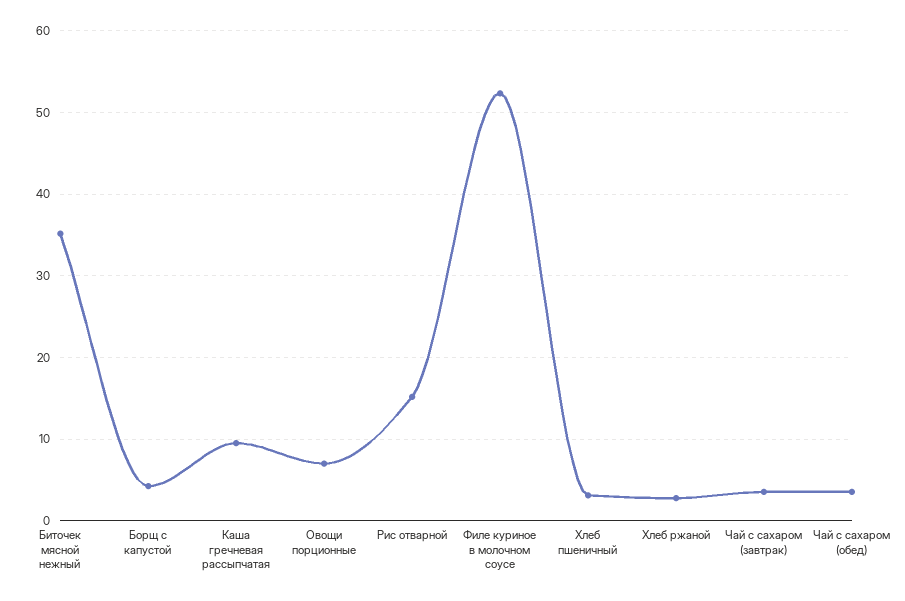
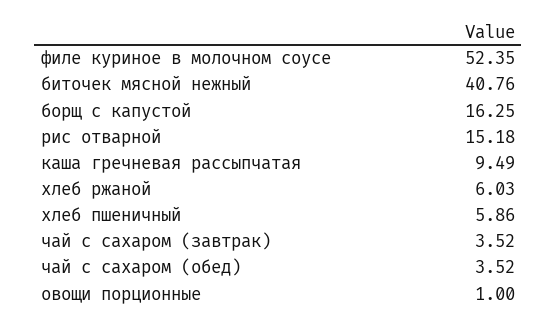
  {
-   "Биточек мясной нежный": 35,
+   "Биточек мясной нежный": 40.76,
-   "Борщ с капустой": 4,
+   "Борщ с капустой": 16.25,
    "Каша гречневая рассыпчатая": 9.49,
-   "Овощи порционные": 7,
+   "Овощи порционные": 1,
    "Рис отварной": 15.18,
    "Филе куриное в молочном соусе": 52.35,
-   "Хлеб пшеничный": 3,
+   "Хлеб пшеничный": 5.86,
-   "Хлеб ржаной": 3,
+   "Хлеб ржаной": 6.03,
    "Чай с сахаром (завтрак)": 3.52,
    "Чай с сахаром (обед)": 3.52
  }

